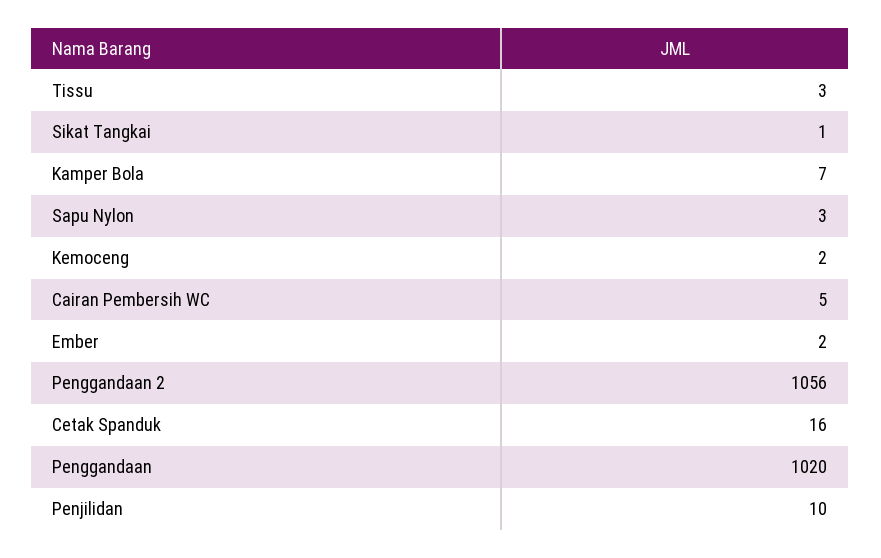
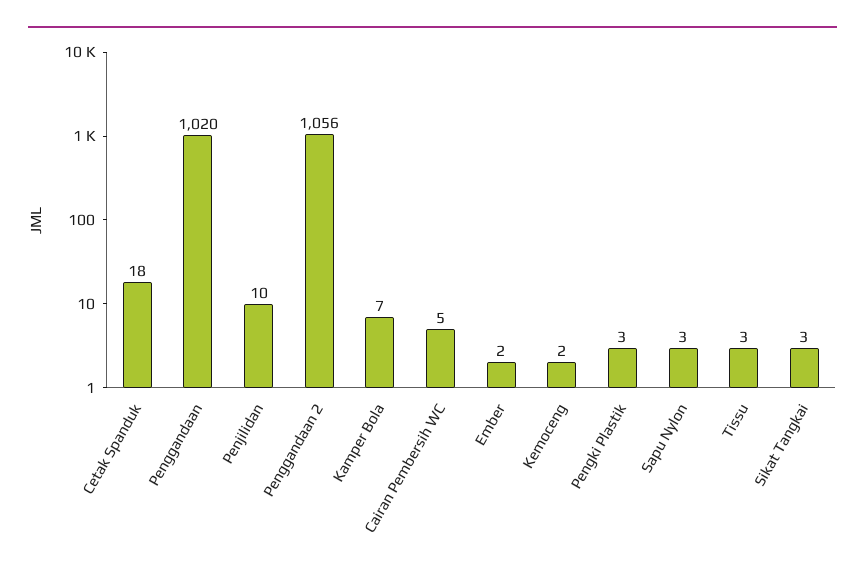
  {
    "Tissu": 3,
-   "Sikat Tangkai": 1,
+   "Sikat Tangkai": 3,
    "Kamper Bola": 7,
    "Sapu Nylon": 3,
    "Kemoceng": 2,
    "Cairan Pembersih WC": 5,
    "Ember": 2,
    "Penggandaan 2": 1056,
-   "Cetak Spanduk": 16,
+   "Cetak Spanduk": 18,
    "Penggandaan": 1020,
-   "Penjilidan": 10
+   "Penjilidan": 10,
+   "Pengki Plastik": 3
  }

